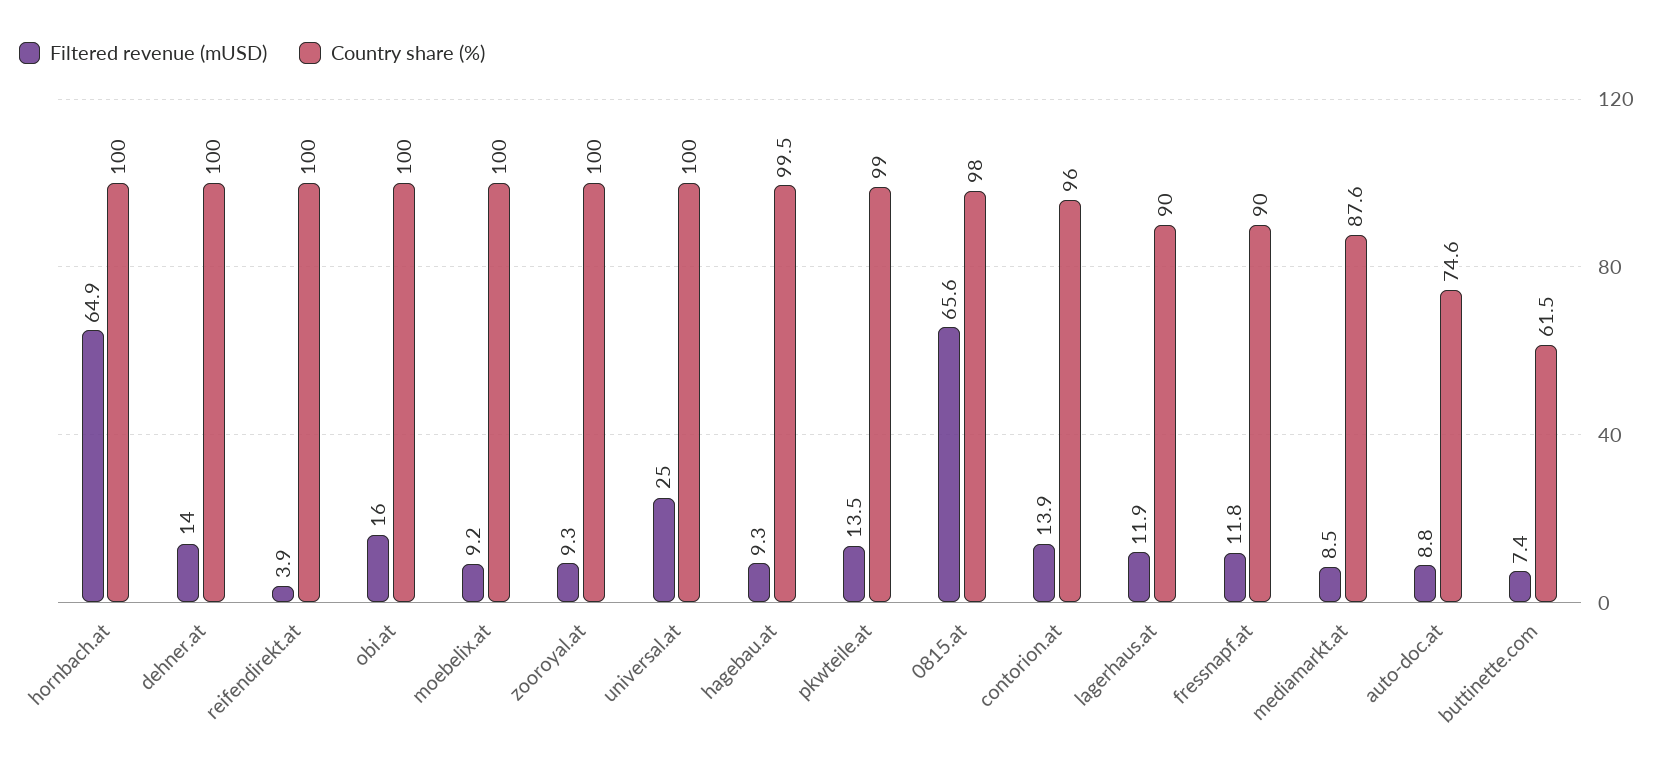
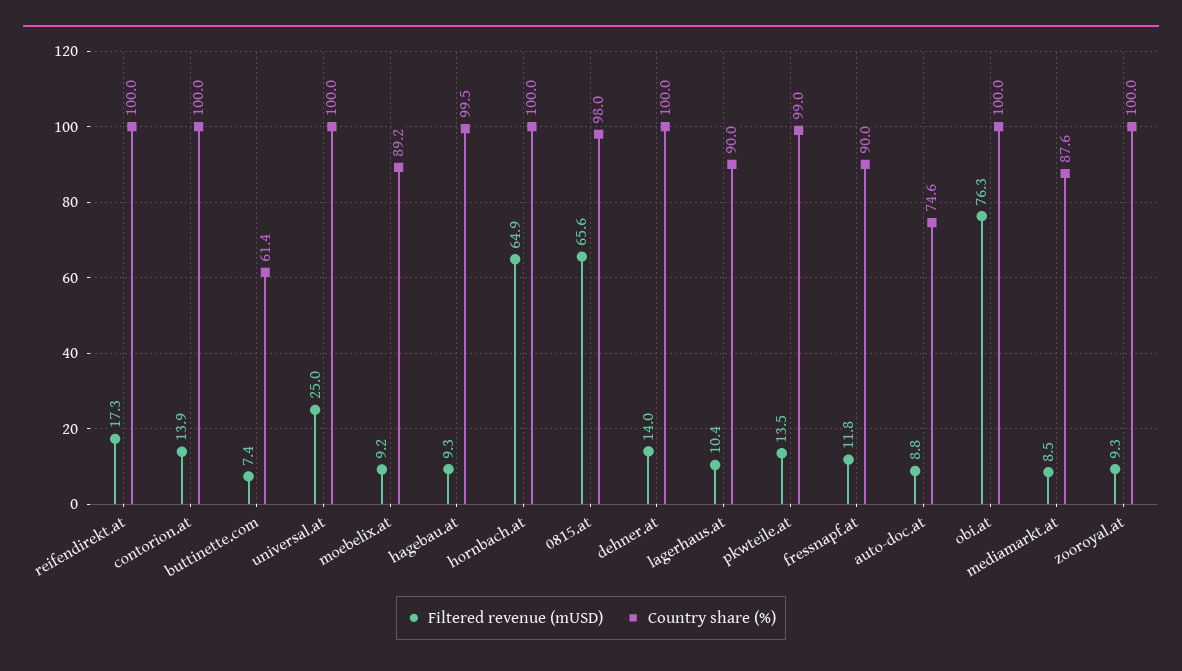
  {
    "Filtered revenue (mUSD)": {
      "hornbach.at": 64.9,
      "dehner.at": 14,
-     "reifendirekt.at": 3.9,
+     "reifendirekt.at": 17.3,
-     "obi.at": 16,
+     "obi.at": 76.3,
      "moebelix.at": 9.2,
      "zooroyal.at": 9.3,
      "universal.at": 25,
      "hagebau.at": 9.3,
      "pkwteile.at": 13.5,
      "0815.at": 65.6,
      "contorion.at": 13.9,
-     "lagerhaus.at": 11.9,
+     "lagerhaus.at": 10.4,
      "fressnapf.at": 11.8,
      "mediamarkt.at": 8.5,
      "auto-doc.at": 8.8,
      "buttinette.com": 7.4
    },
    "Country share (%)": {
      "hornbach.at": 100,
      "dehner.at": 100,
      "reifendirekt.at": 100,
      "obi.at": 100,
-     "moebelix.at": 100,
+     "moebelix.at": 89.2,
      "zooroyal.at": 100,
      "universal.at": 100,
      "hagebau.at": 99.5,
      "pkwteile.at": 99,
      "0815.at": 98,
-     "contorion.at": 96,
+     "contorion.at": 100,
      "lagerhaus.at": 90,
      "fressnapf.at": 90,
      "mediamarkt.at": 87.6,
      "auto-doc.at": 74.6,
-     "buttinette.com": 61.5
+     "buttinette.com": 61.4
    }
  }

